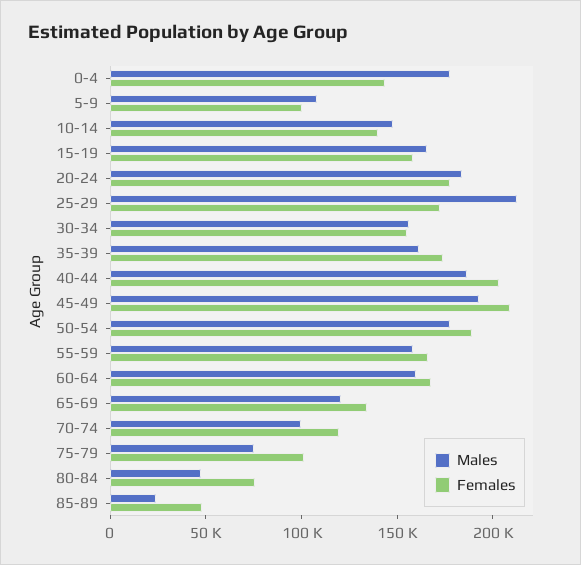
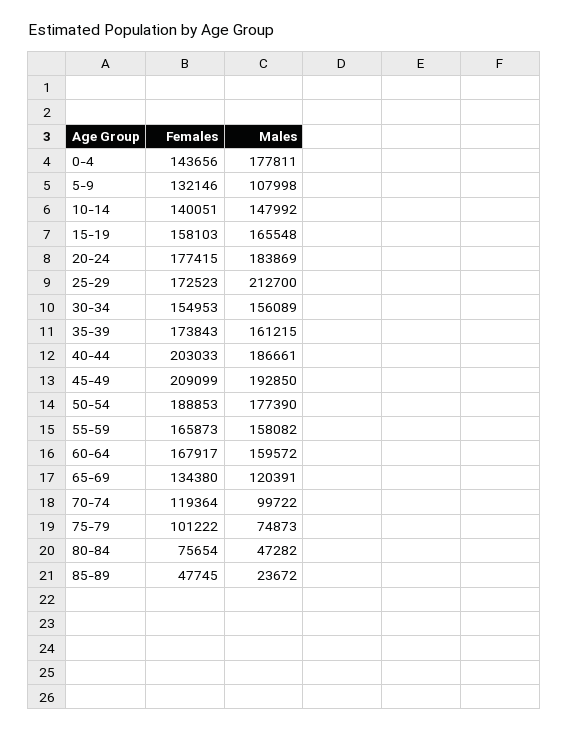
  {
    "Males": {
      "0-4": 177811,
      "5-9": 107998,
      "10-14": 147992,
      "15-19": 165548,
      "20-24": 183869,
      "25-29": 212700,
      "30-34": 156089,
      "35-39": 161215,
      "40-44": 186661,
      "45-49": 192850,
      "50-54": 177390,
      "55-59": 158082,
      "60-64": 159572,
      "65-69": 120391,
      "70-74": 99722,
      "75-79": 74873,
      "80-84": 47282,
      "85-89": 23672
    },
    "Females": {
      "0-4": 143656,
-     "5-9": 100000,
+     "5-9": 132146,
      "10-14": 140051,
      "15-19": 158103,
      "20-24": 177415,
      "25-29": 172523,
      "30-34": 154953,
      "35-39": 173843,
      "40-44": 203033,
      "45-49": 209099,
      "50-54": 188853,
      "55-59": 165873,
      "60-64": 167917,
      "65-69": 134380,
      "70-74": 119364,
      "75-79": 101222,
      "80-84": 75654,
      "85-89": 47745
    }
  }

